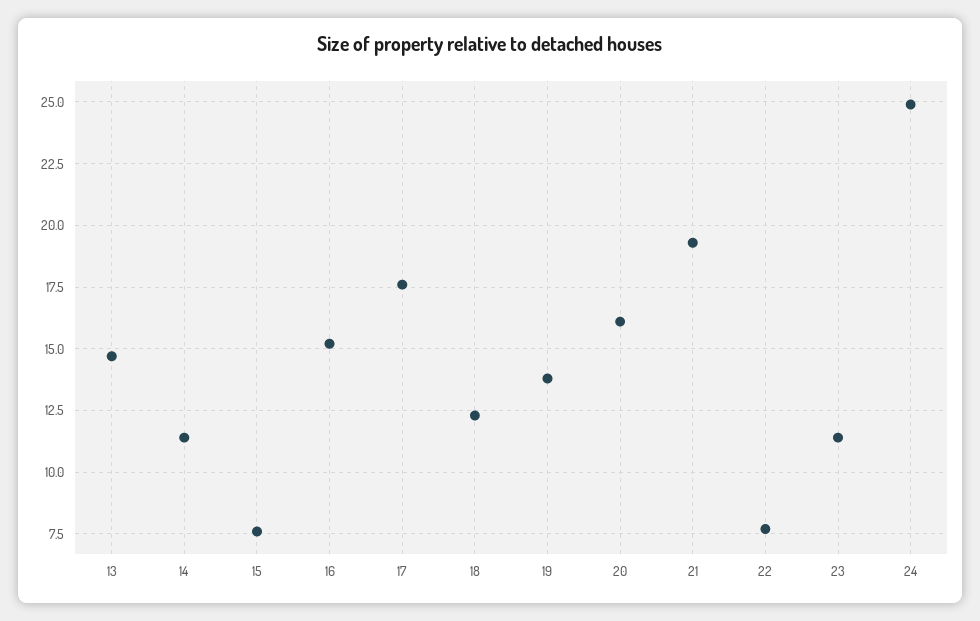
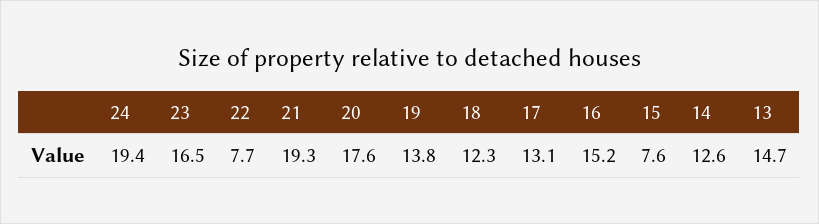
  {
    "13": 14.7,
-   "14": 11.5,
+   "14": 12.6,
    "15": 7.6,
    "16": 15.2,
-   "17": 17.5,
+   "17": 13.1,
    "18": 12.3,
    "19": 13.8,
-   "20": 16,
+   "20": 17.6,
    "21": 19.3,
    "22": 7.7,
-   "23": 11.5,
+   "23": 16.5,
-   "24": 25
+   "24": 19.4
  }

